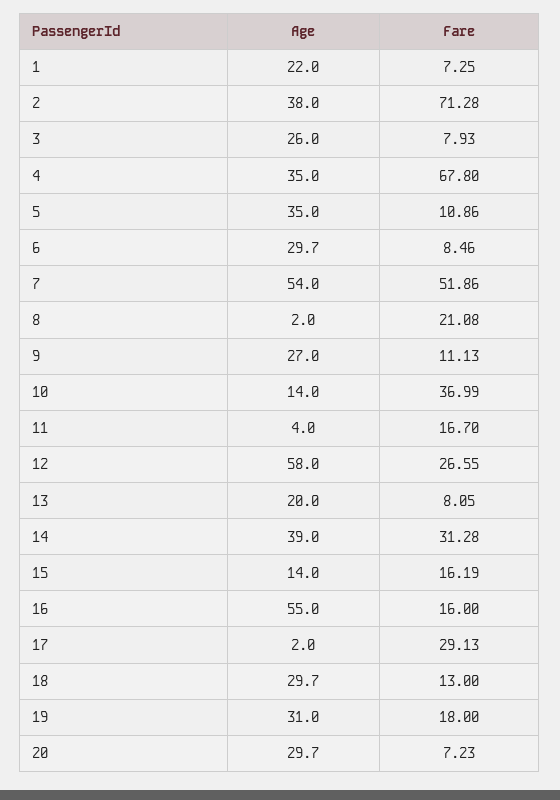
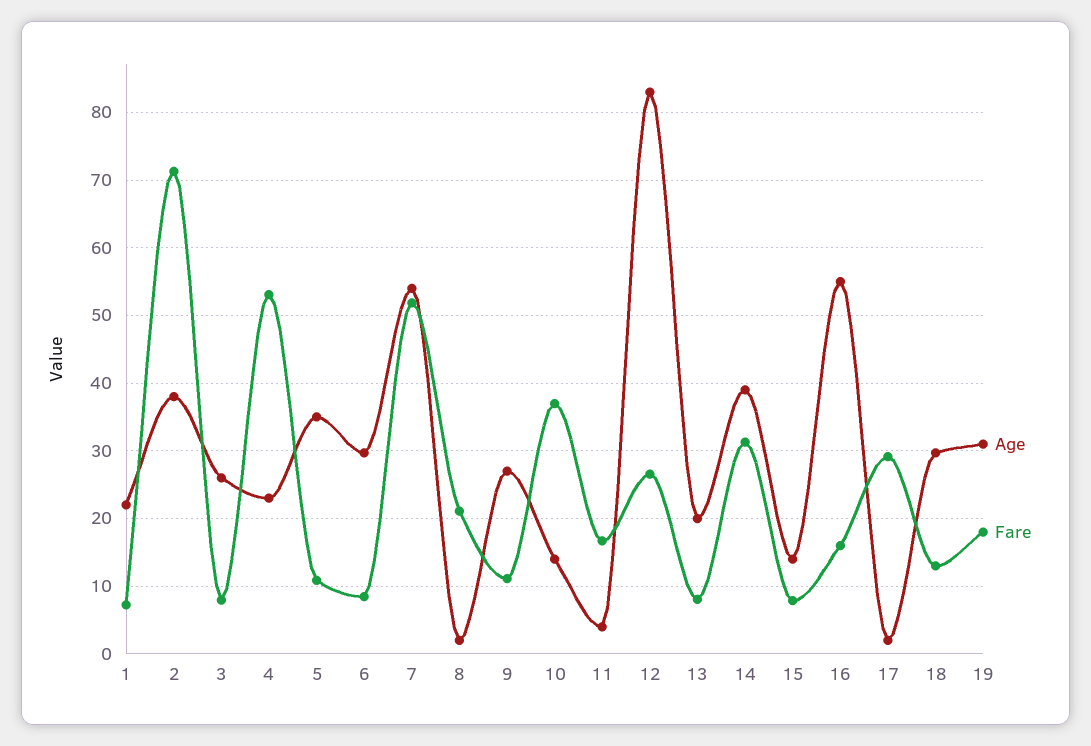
  {
    "Age": {
      "1": 22,
      "2": 38,
      "3": 26,
-     "4": 35,
+     "4": 23,
      "5": 35,
      "6": 29.7,
      "7": 54,
      "8": 2,
      "9": 27,
      "10": 14,
      "11": 4,
-     "12": 58,
+     "12": 83,
      "13": 20,
      "14": 39,
      "15": 14,
      "16": 55,
      "17": 2,
      "18": 29.7,
-     "19": 31,
+     "19": 31
-     "20": 29.7
    },
    "Fare": {
      "1": 7.25,
      "2": 71.28,
      "3": 7.93,
-     "4": 67.8,
+     "4": 53,
      "5": 10.86,
      "6": 8.46,
      "7": 51.86,
      "8": 21.08,
      "9": 11.13,
      "10": 36.99,
      "11": 16.7,
      "12": 26.55,
      "13": 8.05,
      "14": 31.28,
-     "15": 16.19,
+     "15": 8,
      "16": 16,
      "17": 29.13,
      "18": 13,
-     "19": 18,
+     "19": 18
-     "20": 7.23
    }
  }

